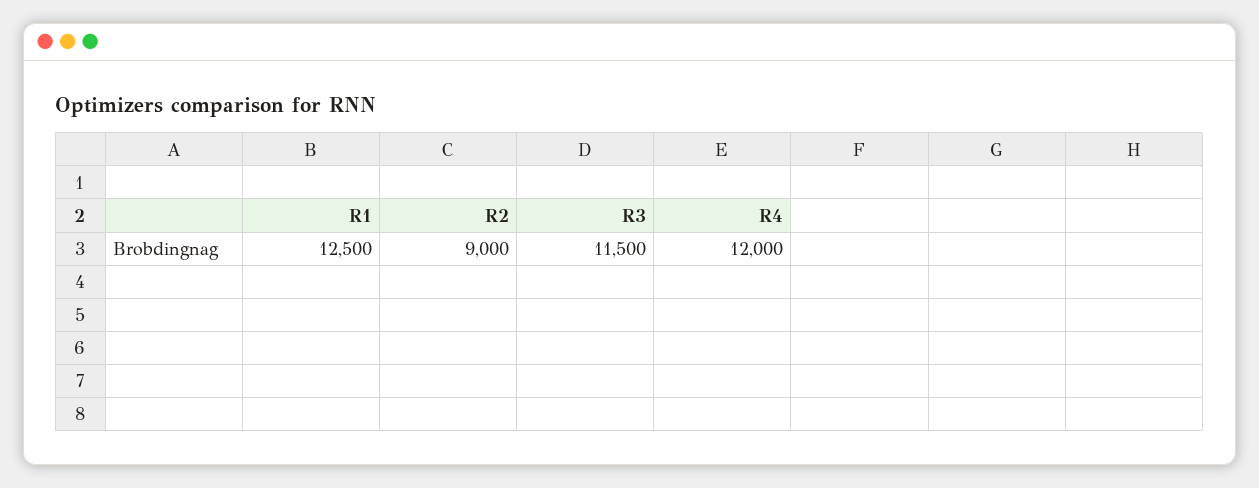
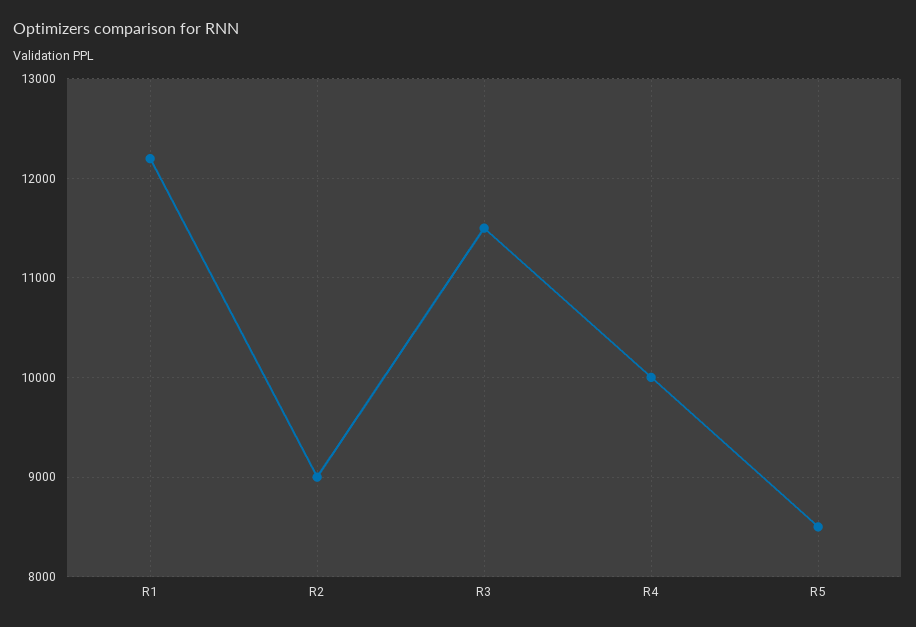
  {
-   "R1": 12500,
+   "R1": 12200,
    "R2": 9000,
    "R3": 11500,
-   "R4": 12000
+   "R4": 10000,
+   "R5": 8500
  }

